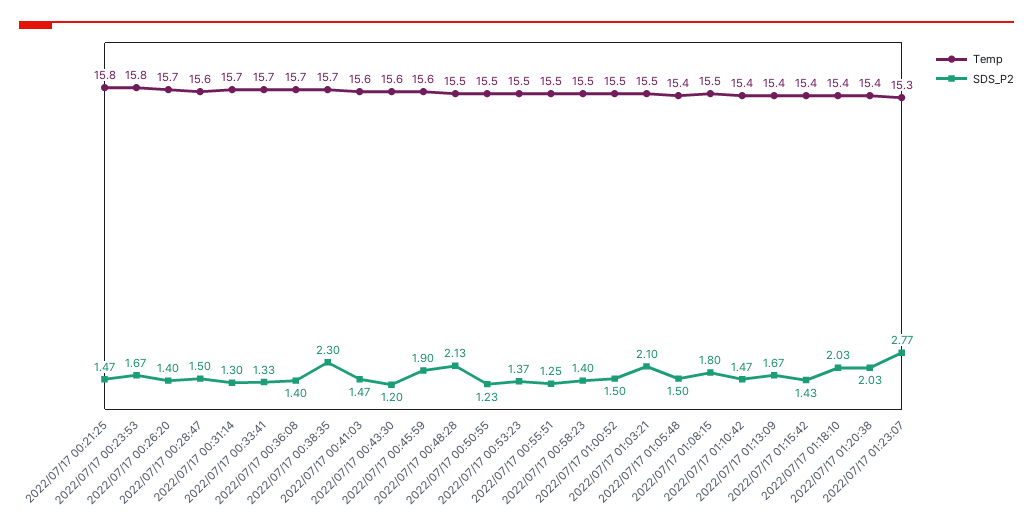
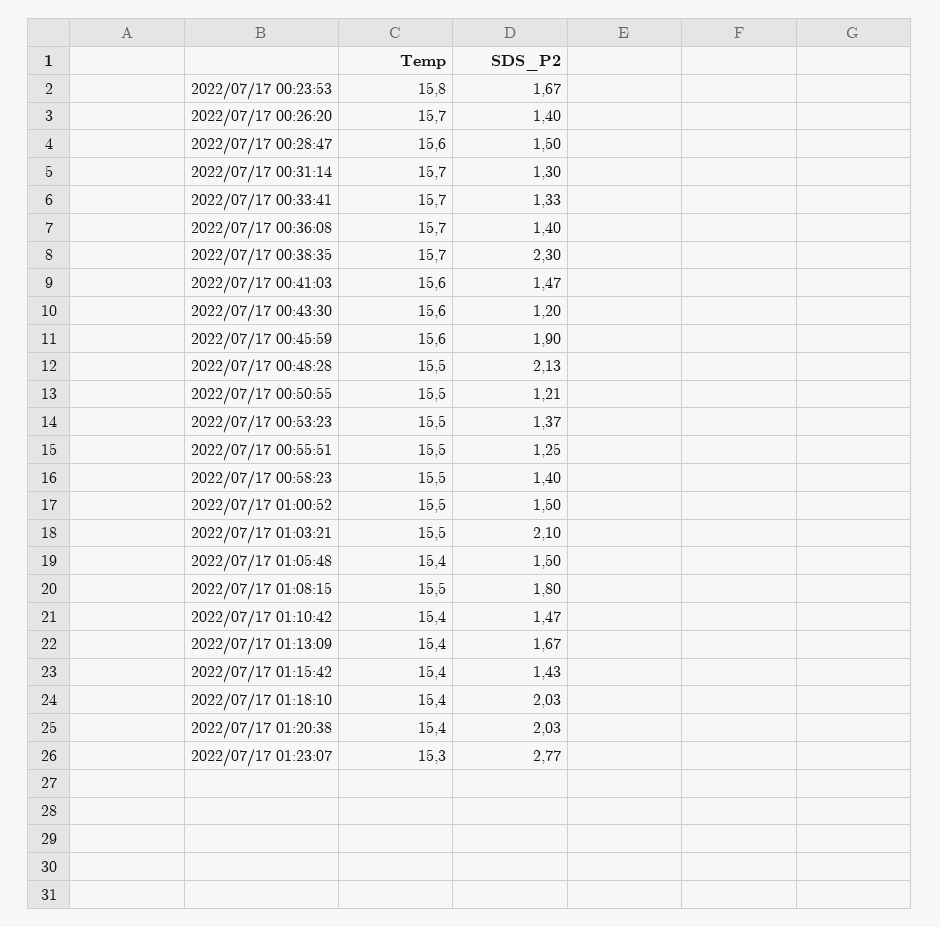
  {
    "Temp": {
-     "2022/07/17 00:21:25": 15.8,
      "2022/07/17 00:23:53": 15.8,
      "2022/07/17 00:26:20": 15.7,
      "2022/07/17 00:28:47": 15.6,
      "2022/07/17 00:31:14": 15.7,
      "2022/07/17 00:33:41": 15.7,
      "2022/07/17 00:36:08": 15.7,
      "2022/07/17 00:38:35": 15.7,
      "2022/07/17 00:41:03": 15.6,
      "2022/07/17 00:43:30": 15.6,
      "2022/07/17 00:45:59": 15.6,
      "2022/07/17 00:48:28": 15.5,
      "2022/07/17 00:50:55": 15.5,
      "2022/07/17 00:53:23": 15.5,
      "2022/07/17 00:55:51": 15.5,
      "2022/07/17 00:58:23": 15.5,
      "2022/07/17 01:00:52": 15.5,
      "2022/07/17 01:03:21": 15.5,
      "2022/07/17 01:05:48": 15.4,
      "2022/07/17 01:08:15": 15.5,
      "2022/07/17 01:10:42": 15.4,
      "2022/07/17 01:13:09": 15.4,
      "2022/07/17 01:15:42": 15.4,
      "2022/07/17 01:18:10": 15.4,
      "2022/07/17 01:20:38": 15.4,
      "2022/07/17 01:23:07": 15.3
    },
    "SDS_P2": {
-     "2022/07/17 00:21:25": 1.47,
      "2022/07/17 00:23:53": 1.67,
      "2022/07/17 00:26:20": 1.4,
      "2022/07/17 00:28:47": 1.5,
      "2022/07/17 00:31:14": 1.3,
      "2022/07/17 00:33:41": 1.33,
      "2022/07/17 00:36:08": 1.4,
      "2022/07/17 00:38:35": 2.3,
      "2022/07/17 00:41:03": 1.47,
      "2022/07/17 00:43:30": 1.2,
      "2022/07/17 00:45:59": 1.9,
      "2022/07/17 00:48:28": 2.13,
-     "2022/07/17 00:50:55": 1.23,
+     "2022/07/17 00:50:55": 1.21,
      "2022/07/17 00:53:23": 1.37,
      "2022/07/17 00:55:51": 1.25,
      "2022/07/17 00:58:23": 1.4,
      "2022/07/17 01:00:52": 1.5,
      "2022/07/17 01:03:21": 2.1,
      "2022/07/17 01:05:48": 1.5,
      "2022/07/17 01:08:15": 1.8,
      "2022/07/17 01:10:42": 1.47,
      "2022/07/17 01:13:09": 1.67,
      "2022/07/17 01:15:42": 1.43,
      "2022/07/17 01:18:10": 2.03,
      "2022/07/17 01:20:38": 2.03,
      "2022/07/17 01:23:07": 2.77
    }
  }

